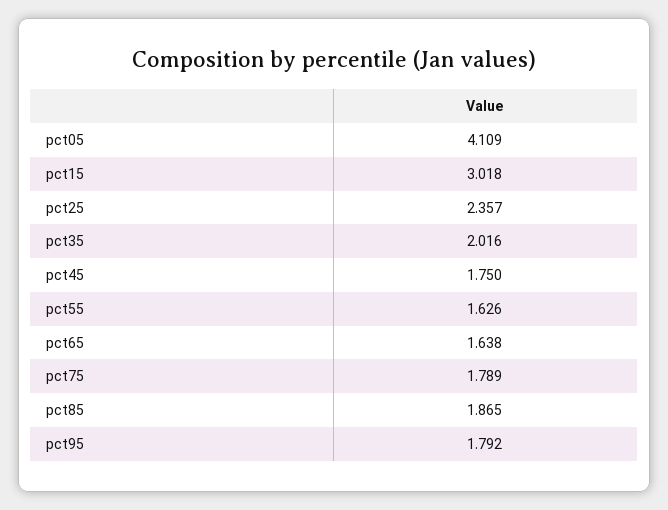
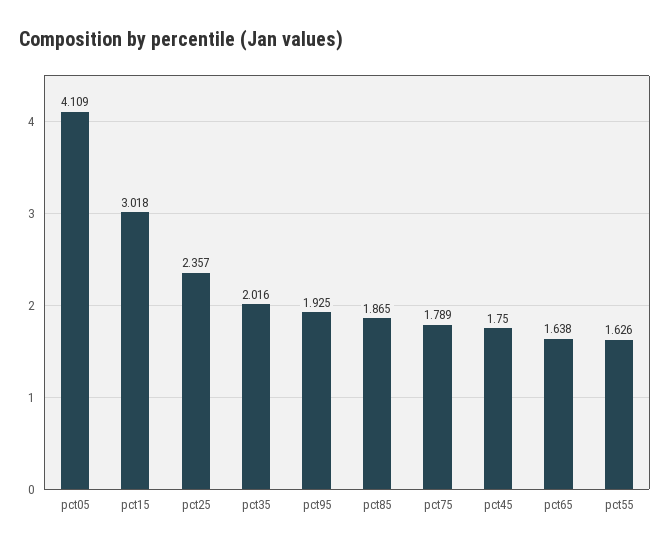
  {
    "pct05": 4.109,
    "pct15": 3.018,
    "pct25": 2.357,
    "pct35": 2.016,
    "pct45": 1.75,
    "pct55": 1.626,
    "pct65": 1.638,
    "pct75": 1.789,
    "pct85": 1.865,
-   "pct95": 1.792
+   "pct95": 1.925
  }

